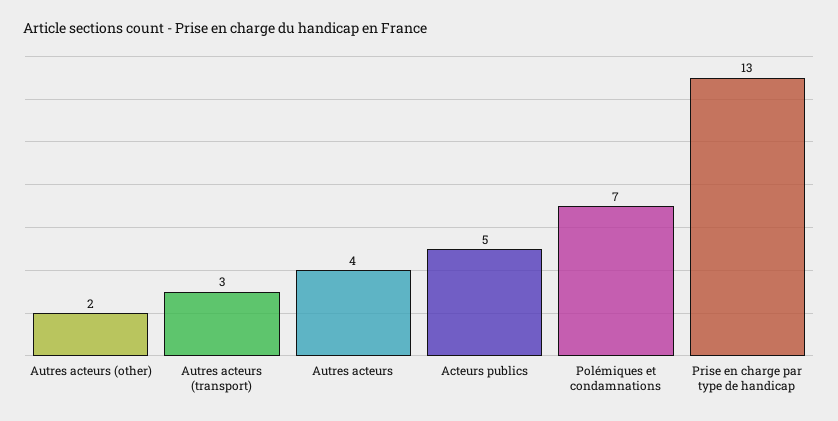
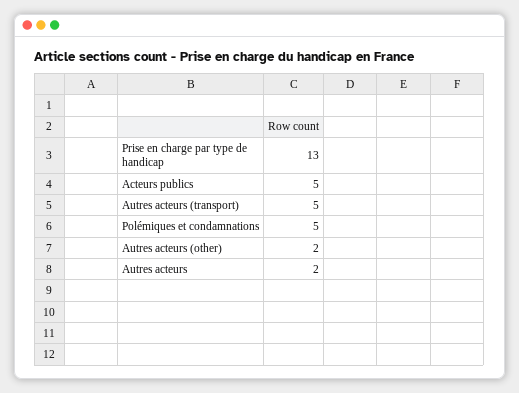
  {
    "Autres acteurs (other)": 2,
-   "Autres acteurs (transport)": 3,
+   "Autres acteurs (transport)": 5,
-   "Autres acteurs": 4,
+   "Autres acteurs": 2,
    "Acteurs publics": 5,
-   "Polémiques et condamnations": 7,
+   "Polémiques et condamnations": 5,
    "Prise en charge par type de handicap": 13
  }

